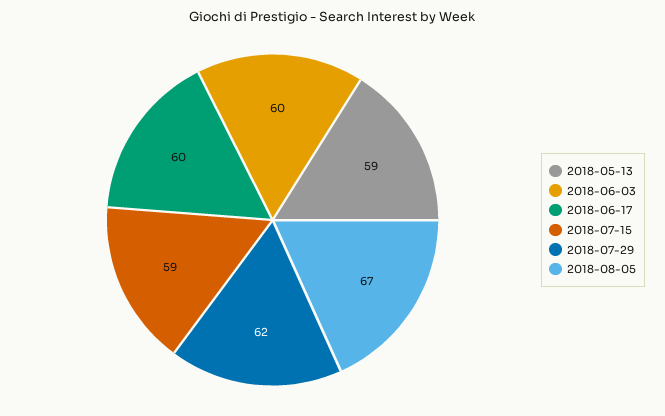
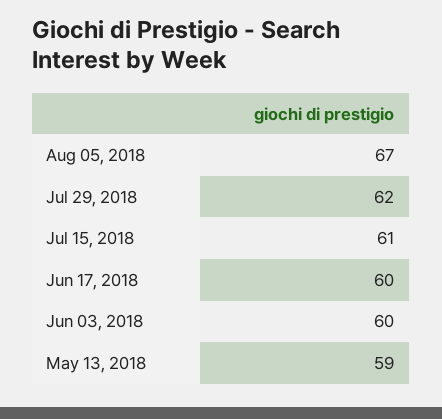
  {
    "2018-05-13": 59,
    "2018-06-03": 60,
    "2018-06-17": 60,
-   "2018-07-15": 59,
+   "2018-07-15": 61,
    "2018-07-29": 62,
    "2018-08-05": 67
  }

